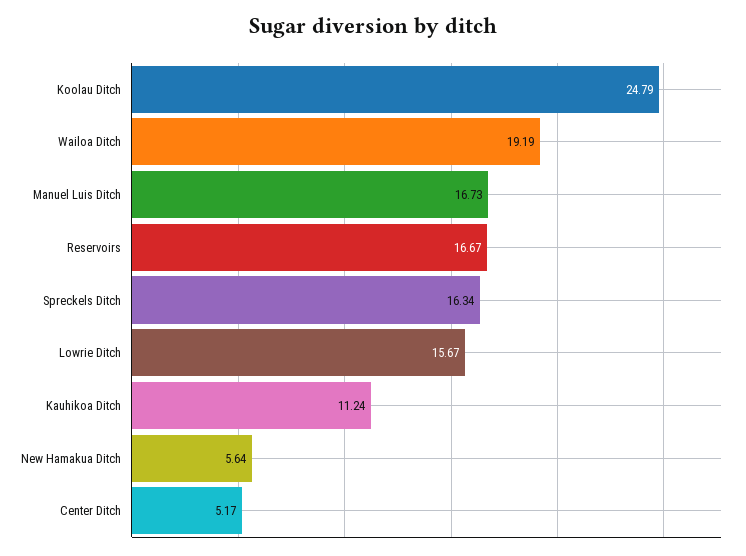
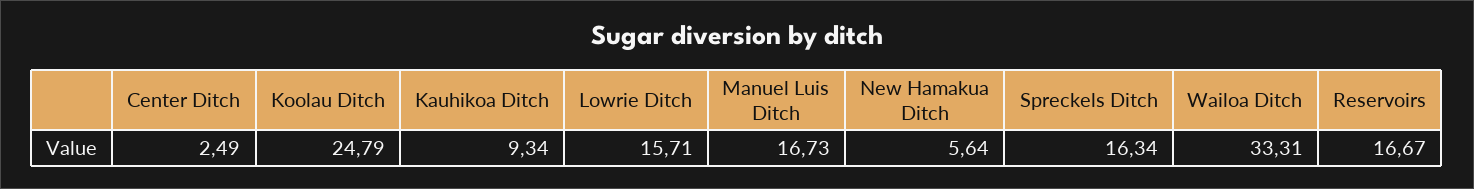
  {
    "Koolau Ditch": 24.79,
-   "Wailoa Ditch": 19.19,
+   "Wailoa Ditch": 33.31,
    "Manuel Luis Ditch": 16.73,
    "Reservoirs": 16.67,
    "Spreckels Ditch": 16.34,
-   "Lowrie Ditch": 15.67,
+   "Lowrie Ditch": 15.71,
-   "Kauhikoa Ditch": 11.24,
+   "Kauhikoa Ditch": 9.34,
    "New Hamakua Ditch": 5.64,
-   "Center Ditch": 5.17
+   "Center Ditch": 2.49
  }

